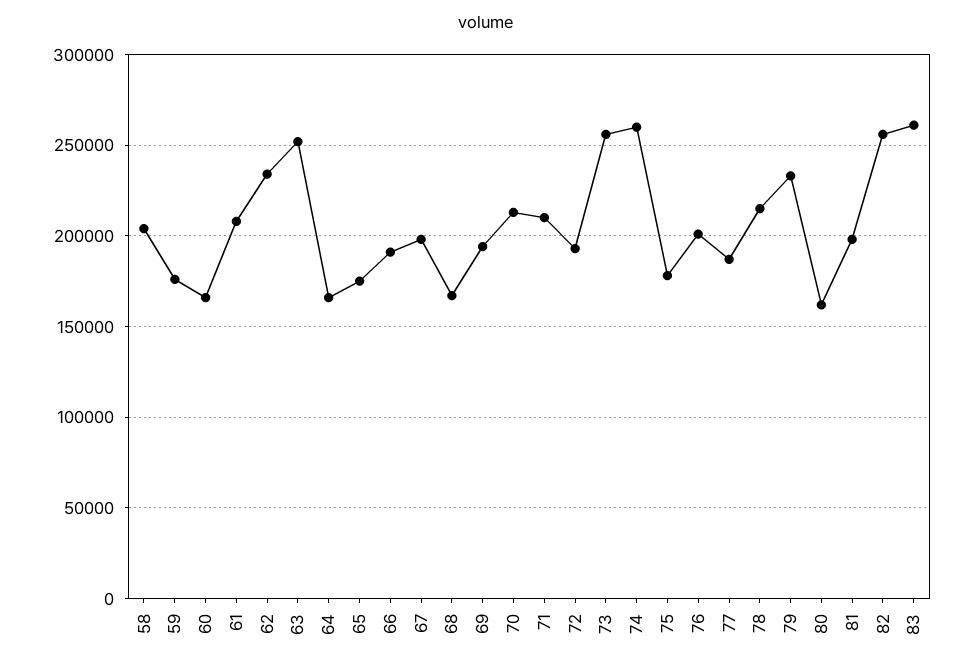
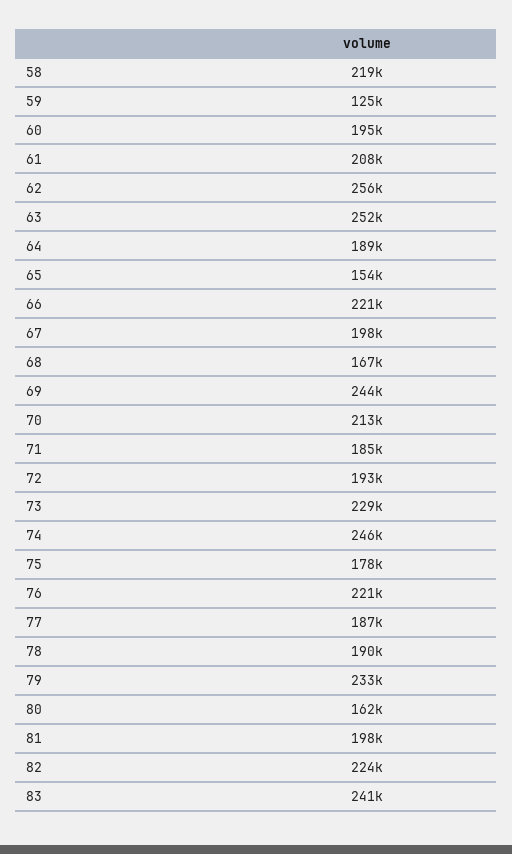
  {
-   "58": 205000,
+   "58": 219000,
-   "59": 175000,
+   "59": 125000,
-   "60": 165000,
+   "60": 195000,
    "61": 208000,
-   "62": 235000,
+   "62": 256000,
    "63": 252000,
-   "64": 165000,
+   "64": 189000,
-   "65": 175000,
+   "65": 154000,
-   "66": 190000,
+   "66": 221000,
    "67": 198000,
    "68": 167000,
-   "69": 195000,
+   "69": 244000,
    "70": 213000,
-   "71": 210000,
+   "71": 185000,
    "72": 193000,
-   "73": 255000,
+   "73": 229000,
-   "74": 260000,
+   "74": 246000,
    "75": 178000,
-   "76": 200000,
+   "76": 221000,
    "77": 187000,
-   "78": 215000,
+   "78": 190000,
    "79": 233000,
    "80": 162000,
    "81": 198000,
-   "82": 255000,
+   "82": 224000,
-   "83": 260000
+   "83": 241000
  }

